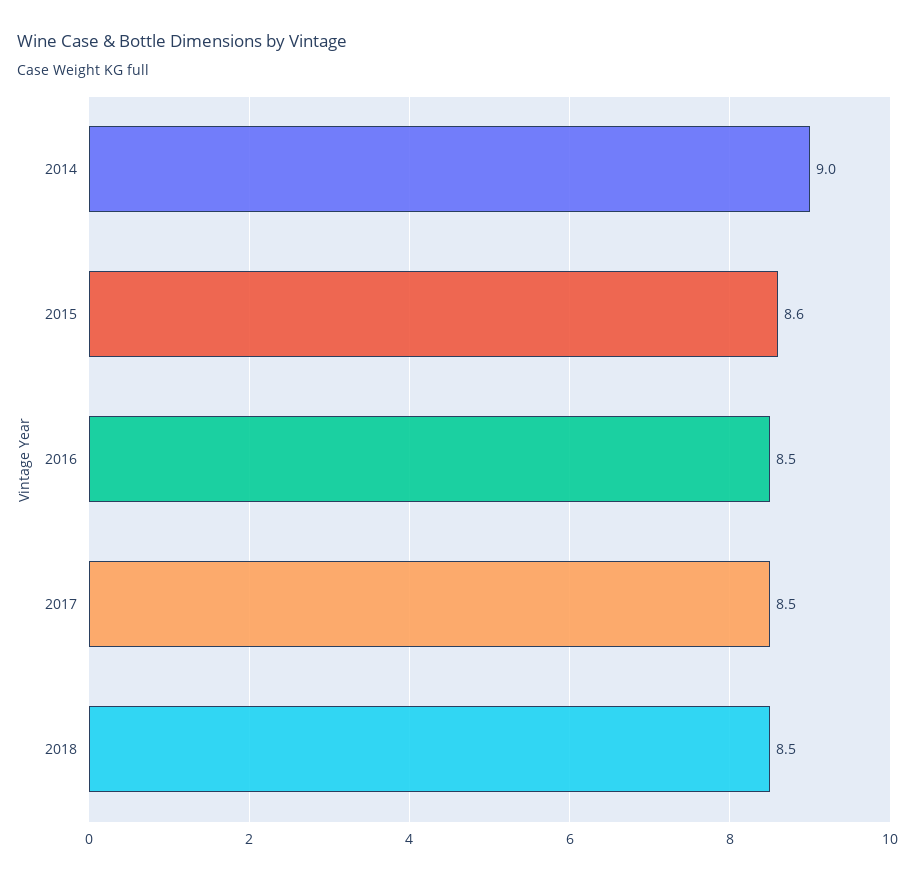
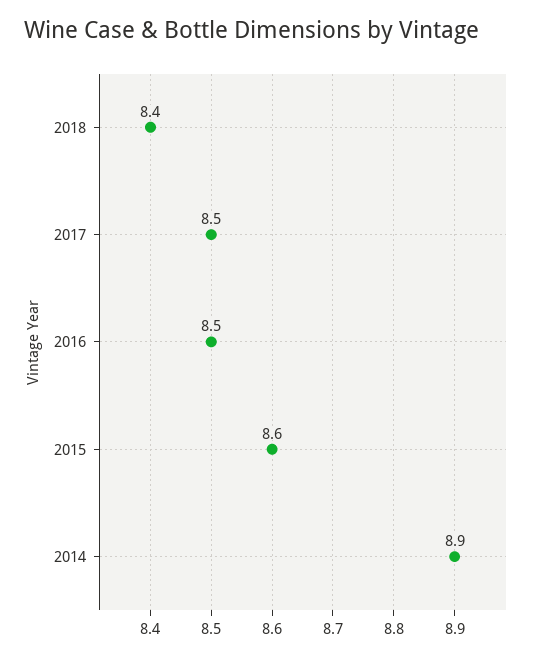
  {
-   "2014": 9,
+   "2014": 8.9,
    "2015": 8.6,
    "2016": 8.5,
    "2017": 8.5,
-   "2018": 8.5
+   "2018": 8.4
  }

